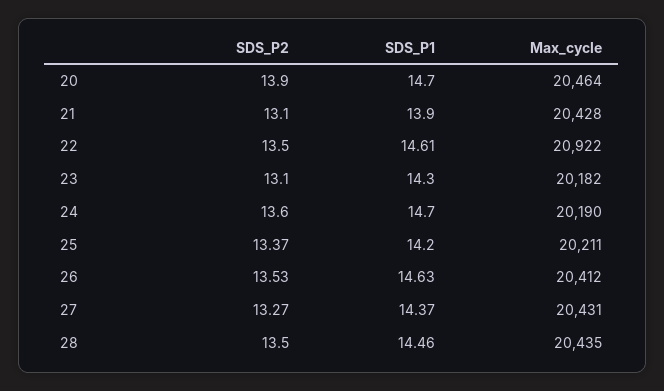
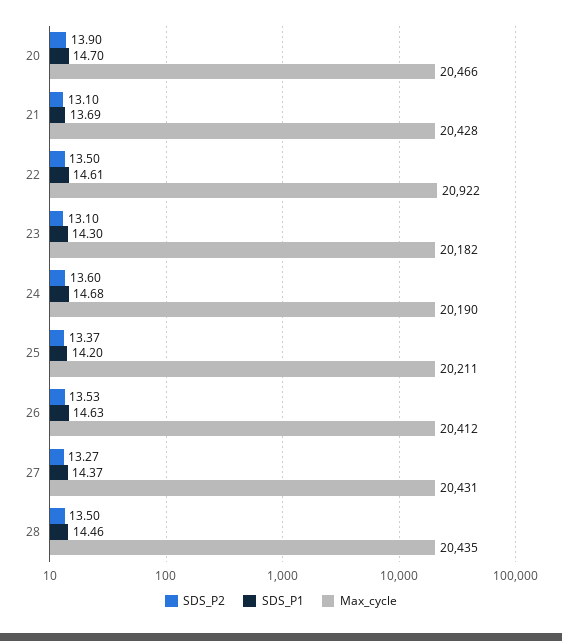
  {
    "SDS_P2": {
      "20": 13.9,
      "21": 13.1,
      "22": 13.5,
      "23": 13.1,
      "24": 13.6,
      "25": 13.37,
      "26": 13.53,
      "27": 13.27,
      "28": 13.5
    },
    "SDS_P1": {
      "20": 14.7,
-     "21": 13.9,
+     "21": 13.69,
      "22": 14.61,
      "23": 14.3,
-     "24": 14.7,
+     "24": 14.68,
      "25": 14.2,
      "26": 14.63,
      "27": 14.37,
      "28": 14.46
    },
    "Max_cycle": {
-     "20": 20464,
+     "20": 20466,
      "21": 20428,
      "22": 20922,
      "23": 20182,
      "24": 20190,
      "25": 20211,
      "26": 20412,
      "27": 20431,
      "28": 20435
    }
  }

